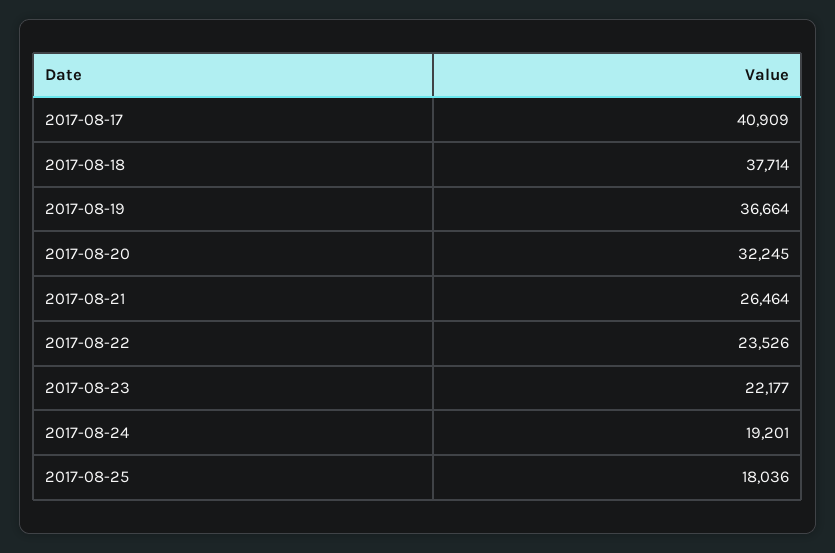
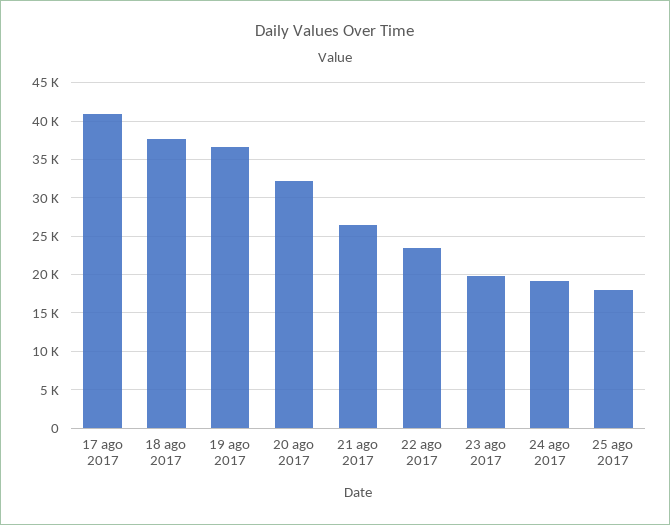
  {
    "2017-08-17": 40909,
    "2017-08-18": 37714,
    "2017-08-19": 36664,
    "2017-08-20": 32245,
    "2017-08-21": 26464,
    "2017-08-22": 23526,
-   "2017-08-23": 22177,
+   "2017-08-23": 20000,
    "2017-08-24": 19201,
    "2017-08-25": 18036
  }

